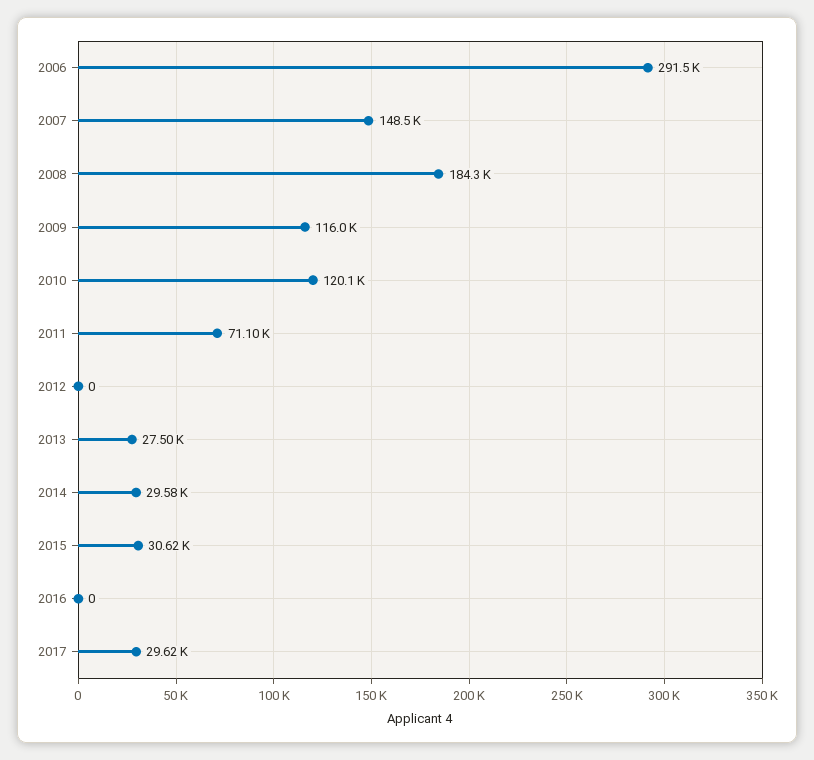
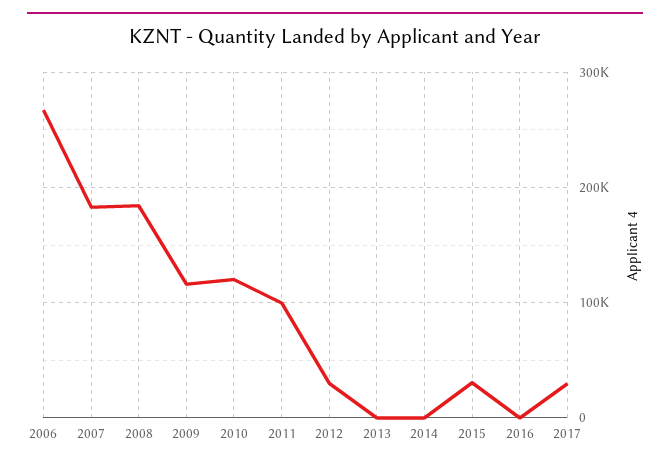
  {
-   "2006": 291500,
+   "2006": 270000,
-   "2007": 148500,
+   "2007": 180000,
    "2008": 184300,
    "2009": 116000,
    "2010": 120100,
-   "2011": 71100,
+   "2011": 100000,
-   "2012": 0,
+   "2012": 30000,
-   "2013": 27500,
+   "2013": 0,
-   "2014": 29580,
+   "2014": 0,
    "2015": 30620,
    "2016": 0,
    "2017": 29620
  }

